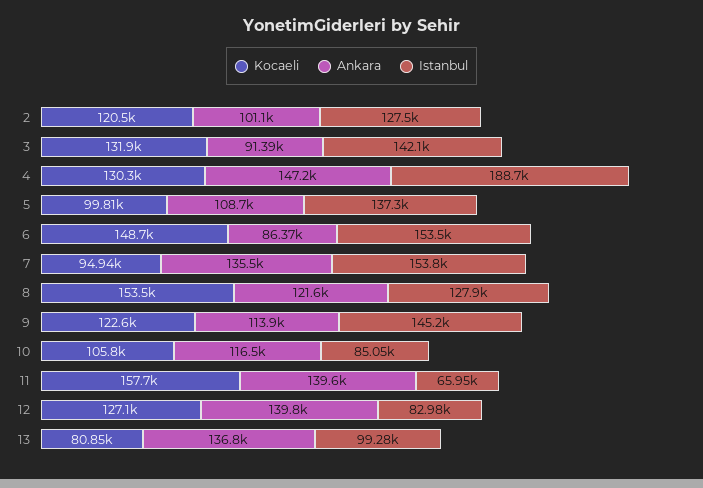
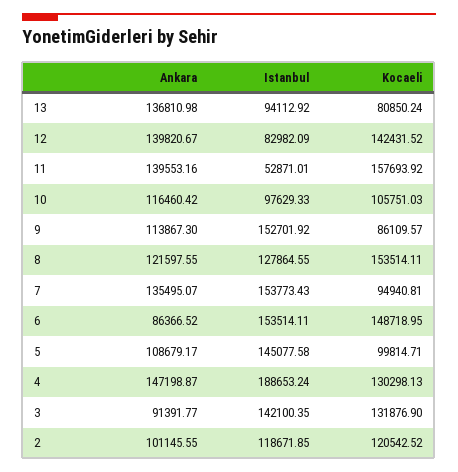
  {
    "Kocaeli": {
      "2": 120542.52,
      "3": 131876.9,
      "4": 130298.13,
      "5": 99814.71,
      "6": 148718.95,
      "7": 94940.81,
      "8": 153514.11,
-     "9": 122600,
+     "9": 86109.57,
      "10": 105751.03,
      "11": 157693.92,
-     "12": 127100,
+     "12": 142431.52,
      "13": 80850.24
    },
    "Ankara": {
      "2": 101145.55,
      "3": 91391.77,
      "4": 147198.87,
      "5": 108679.17,
      "6": 86366.52,
      "7": 135495.07,
      "8": 121597.55,
      "9": 113867.3,
      "10": 116460.42,
      "11": 139553.16,
      "12": 139820.67,
      "13": 136810.98
    },
    "Istanbul": {
-     "2": 127500,
+     "2": 118671.85,
      "3": 142100.35,
      "4": 188653.24,
-     "5": 137300,
+     "5": 145077.58,
      "6": 153514.11,
      "7": 153773.43,
      "8": 127864.55,
-     "9": 145200,
+     "9": 152701.92,
-     "10": 85050,
+     "10": 97629.33,
-     "11": 65950,
+     "11": 52871.01,
      "12": 82982.09,
-     "13": 99280
+     "13": 94112.92
    }
  }

